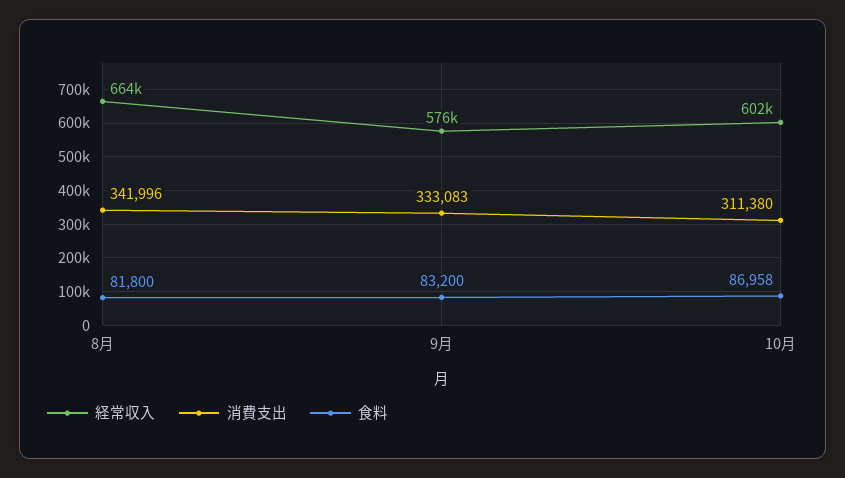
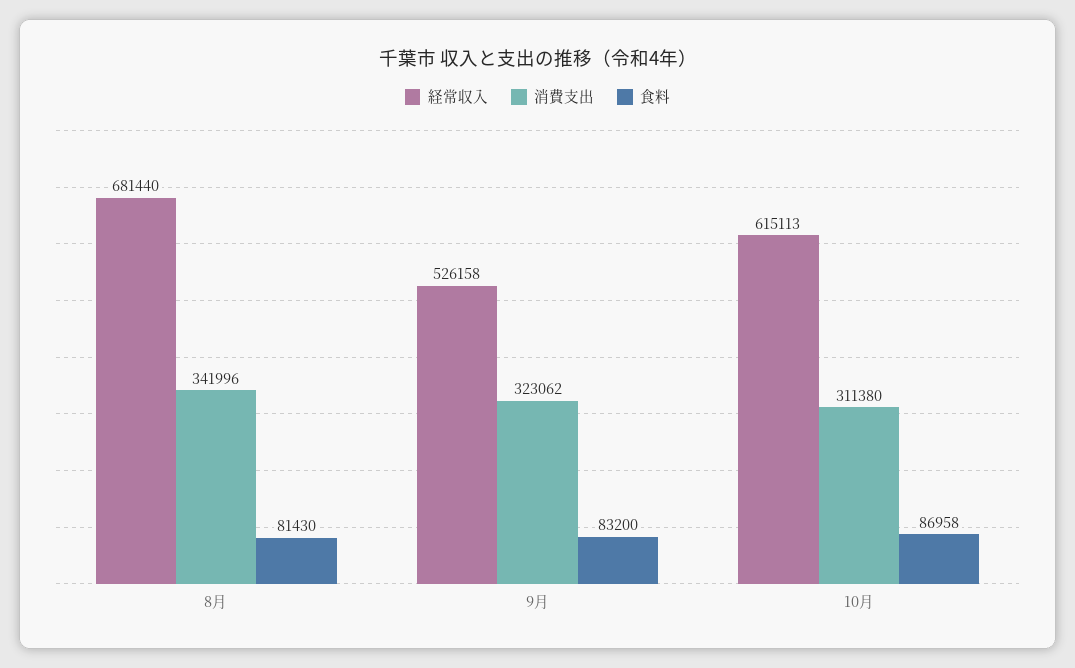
  {
    "経常収入": {
-     "8月": 664000,
+     "8月": 681440,
-     "9月": 576000,
+     "9月": 526158,
-     "10月": 602000
+     "10月": 615113
    },
    "消費支出": {
      "8月": 341996,
-     "9月": 333083,
+     "9月": 323062,
      "10月": 311380
    },
    "食料": {
-     "8月": 81800,
+     "8月": 81430,
      "9月": 83200,
      "10月": 86958
    }
  }

